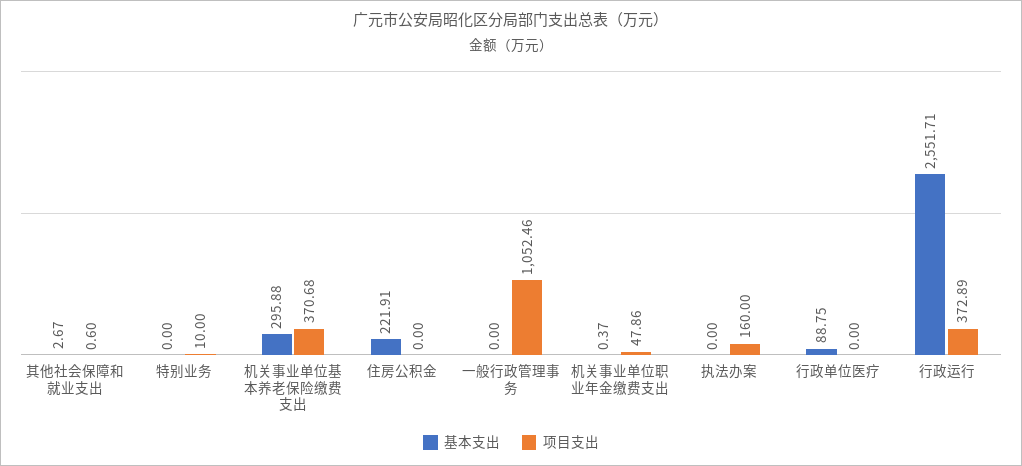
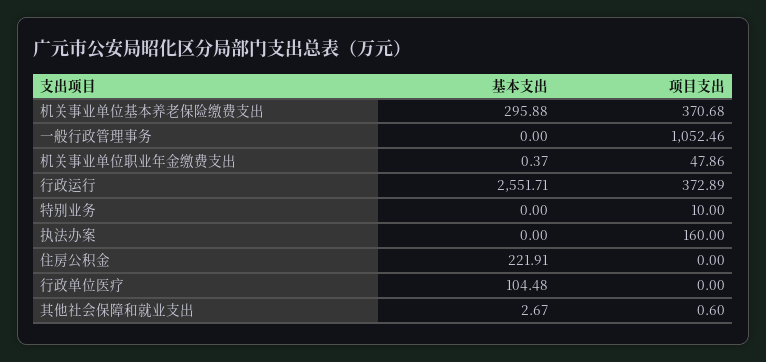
  {
    "基本支出": {
      "其他社会保障和就业支出": 2.67,
      "特别业务": 0,
      "机关事业单位基本养老保险缴费支出": 295.88,
      "住房公积金": 221.91,
      "一般行政管理事务": 0,
      "机关事业单位职业年金缴费支出": 0.37,
      "执法办案": 0,
-     "行政单位医疗": 88.75,
+     "行政单位医疗": 104.48,
      "行政运行": 2551.71
    },
    "项目支出": {
      "其他社会保障和就业支出": 0.6,
      "特别业务": 10,
      "机关事业单位基本养老保险缴费支出": 370.68,
      "住房公积金": 0,
      "一般行政管理事务": 1052.46,
      "机关事业单位职业年金缴费支出": 47.86,
      "执法办案": 160,
      "行政单位医疗": 0,
      "行政运行": 372.89
    }
  }

